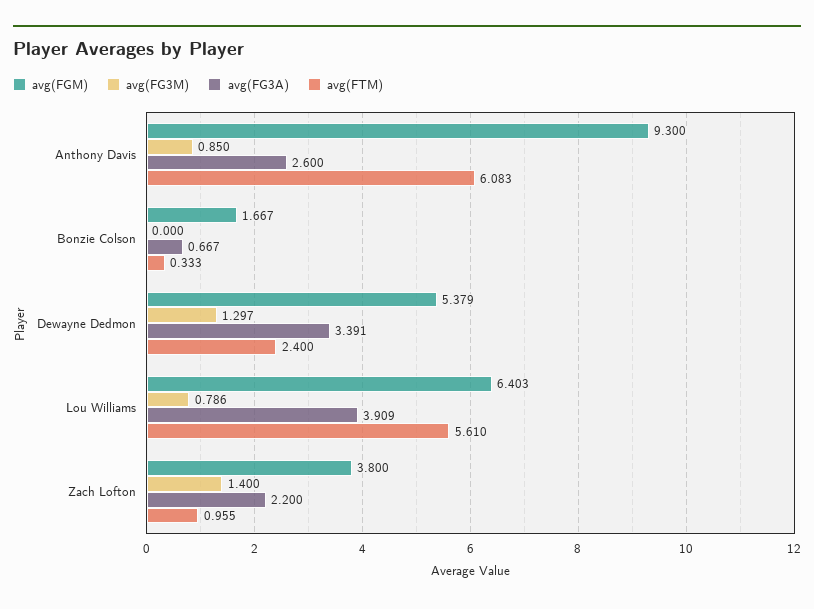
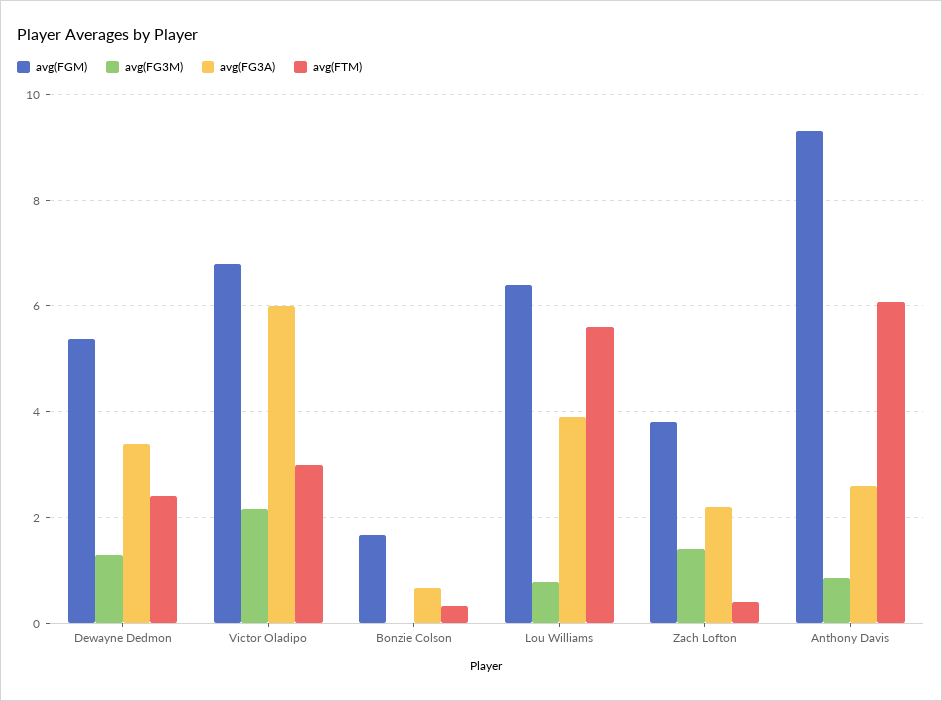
  {
    "avg(FGM)": {
      "Anthony Davis": 9.3,
      "Bonzie Colson": 1.667,
      "Dewayne Dedmon": 5.379,
      "Lou Williams": 6.403,
-     "Zach Lofton": 3.8
+     "Zach Lofton": 3.8,
+     "Victor Oladipo": 6.8
    },
    "avg(FG3M)": {
      "Anthony Davis": 0.85,
      "Bonzie Colson": 0,
      "Dewayne Dedmon": 1.297,
      "Lou Williams": 0.786,
-     "Zach Lofton": 1.4
+     "Zach Lofton": 1.4,
+     "Victor Oladipo": 2.2
    },
    "avg(FG3A)": {
      "Anthony Davis": 2.6,
      "Bonzie Colson": 0.667,
      "Dewayne Dedmon": 3.391,
      "Lou Williams": 3.909,
-     "Zach Lofton": 2.2
+     "Zach Lofton": 2.2,
+     "Victor Oladipo": 6
    },
    "avg(FTM)": {
      "Anthony Davis": 6.083,
      "Bonzie Colson": 0.333,
      "Dewayne Dedmon": 2.4,
      "Lou Williams": 5.61,
-     "Zach Lofton": 0.955
+     "Zach Lofton": 0.4,
+     "Victor Oladipo": 3
    }
  }

